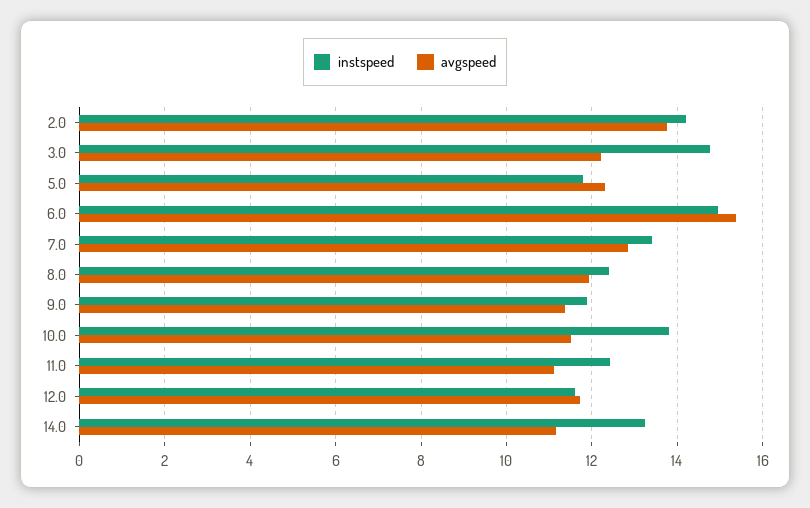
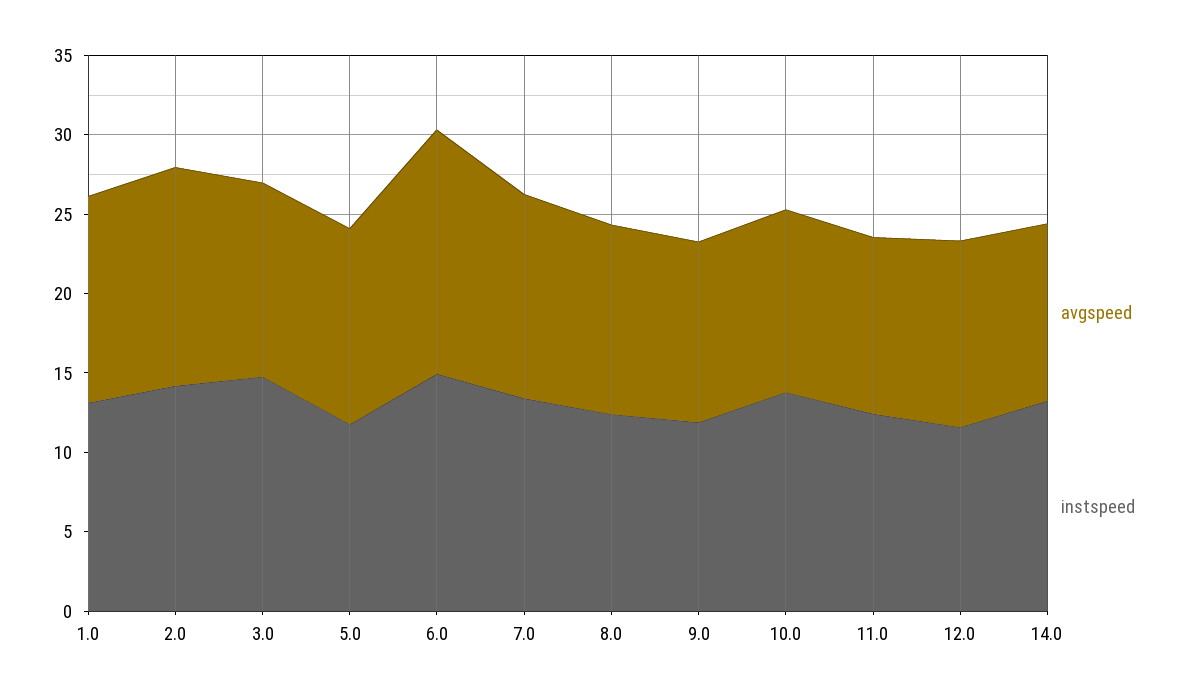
  {
    "instspeed": {
      "2.0": 14.2,
      "3.0": 14.8,
      "5.0": 11.8,
      "6.0": 15,
      "7.0": 13.4,
      "8.0": 12.4,
      "9.0": 11.8,
      "10.0": 13.8,
      "11.0": 12.4,
      "12.0": 11.6,
-     "14.0": 13.2
+     "14.0": 13.2,
+     "1.0": 13
    },
    "avgspeed": {
      "2.0": 13.8,
      "3.0": 12.2,
      "5.0": 12.4,
      "6.0": 15.4,
      "7.0": 12.8,
      "8.0": 12,
      "9.0": 11.4,
      "10.0": 11.6,
      "11.0": 11.2,
      "12.0": 11.8,
-     "14.0": 11.2
+     "14.0": 11.2,
+     "1.0": 13
    }
  }

